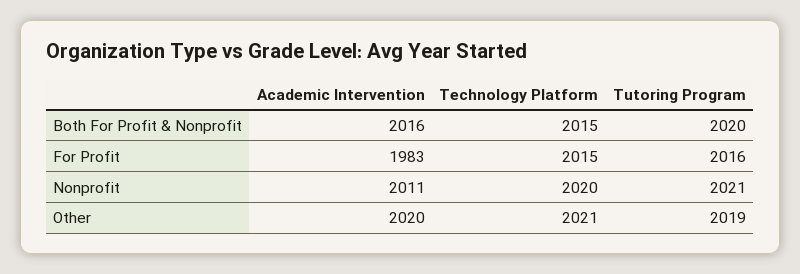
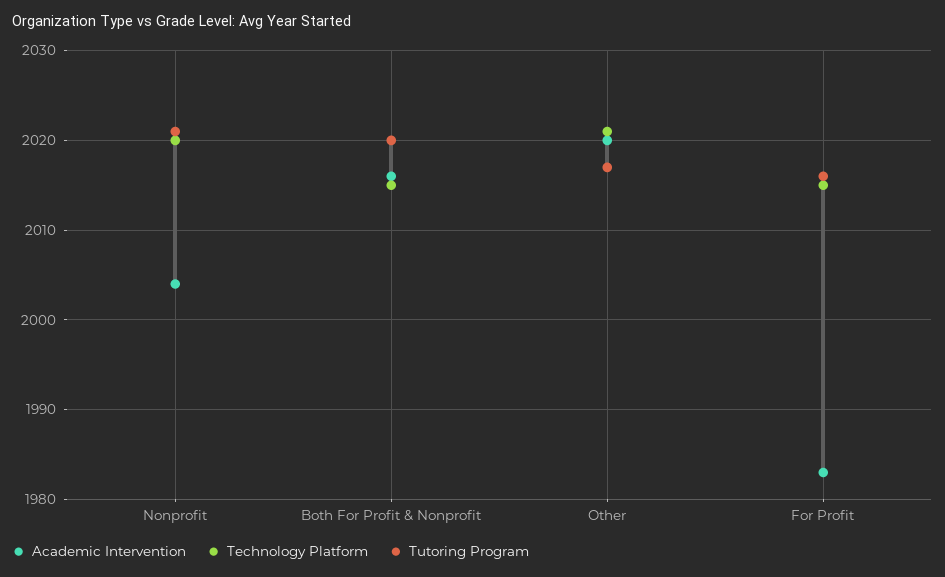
  {
    "Academic Intervention": {
      "Both For Profit & Nonprofit": 2016,
      "For Profit": 1983,
-     "Nonprofit": 2011,
+     "Nonprofit": 2004,
      "Other": 2020
    },
    "Technology Platform": {
      "Both For Profit & Nonprofit": 2015,
      "For Profit": 2015,
      "Nonprofit": 2020,
      "Other": 2021
    },
    "Tutoring Program": {
      "Both For Profit & Nonprofit": 2020,
      "For Profit": 2016,
      "Nonprofit": 2021,
-     "Other": 2019
+     "Other": 2017
    }
  }

